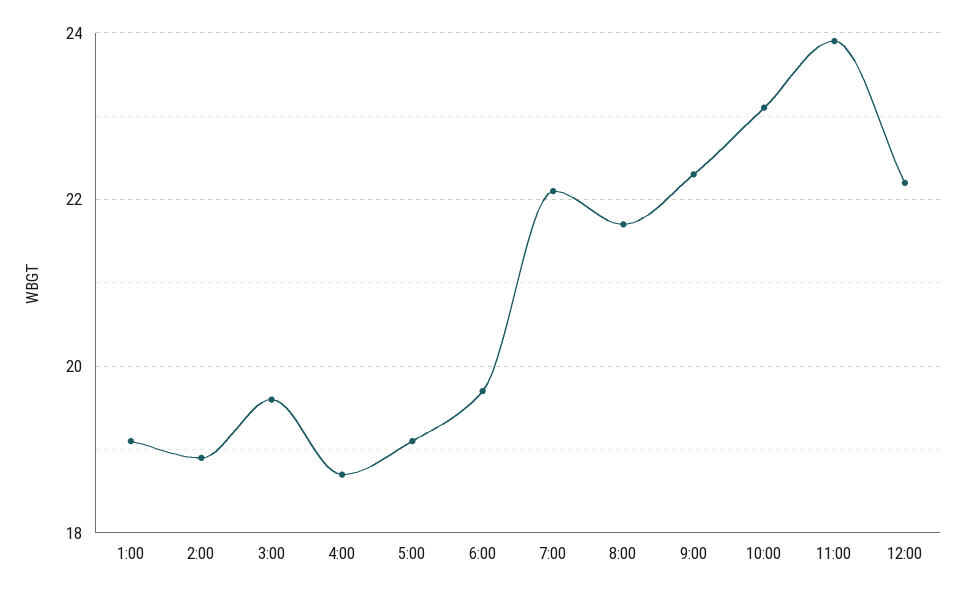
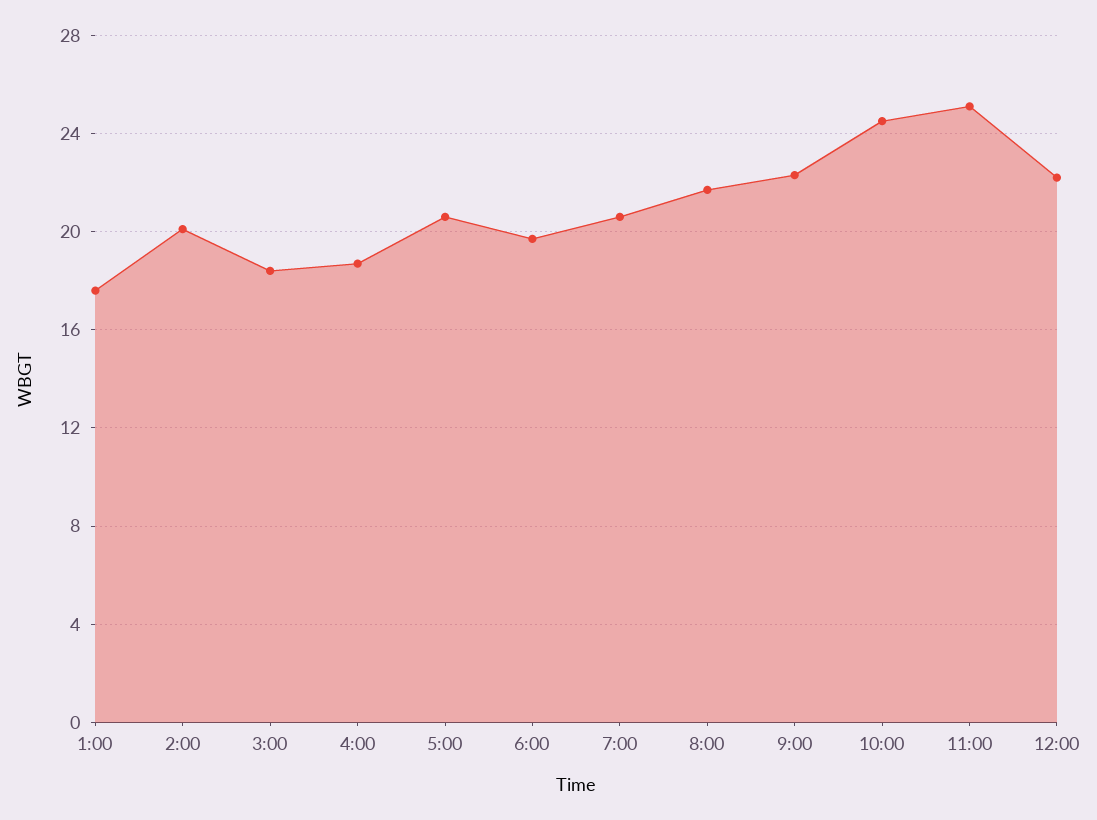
  {
-   "1:00": 19,
+   "1:00": 17.5,
-   "2:00": 19,
+   "2:00": 20,
-   "3:00": 19.5,
+   "3:00": 18.5,
    "4:00": 18.5,
-   "5:00": 19,
+   "5:00": 20.5,
    "6:00": 19.5,
-   "7:00": 22,
+   "7:00": 20.5,
    "8:00": 21.5,
    "9:00": 22.5,
-   "10:00": 23,
+   "10:00": 24.5,
-   "11:00": 24,
+   "11:00": 25,
    "12:00": 22
  }

